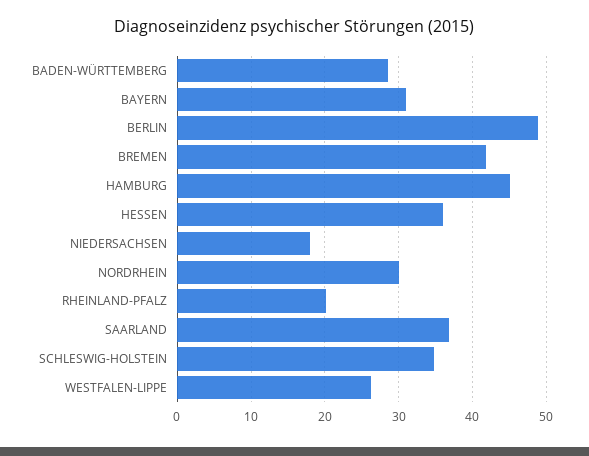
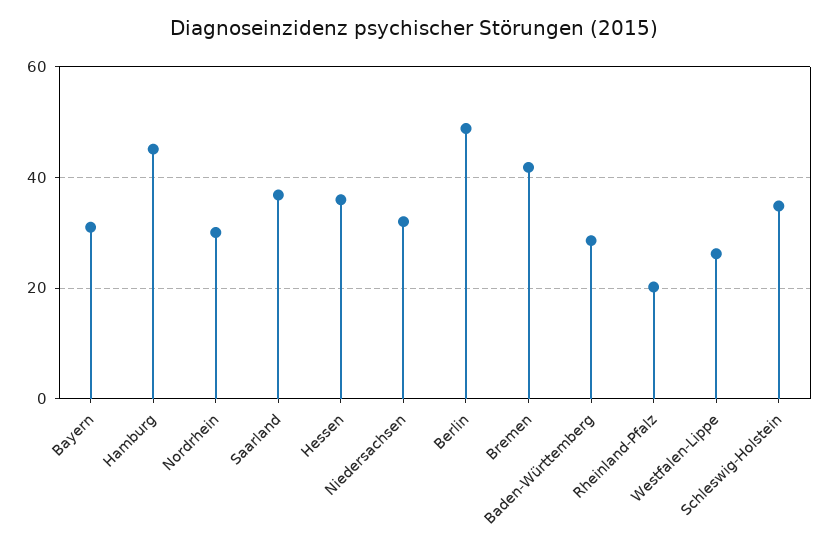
  {
    "BADEN-WÜRTTEMBERG": 29,
    "BAYERN": 31,
    "BERLIN": 49,
    "BREMEN": 42,
    "HAMBURG": 45,
    "HESSEN": 36,
-   "NIEDERSACHSEN": 18,
+   "NIEDERSACHSEN": 32,
    "NORDRHEIN": 30,
    "RHEINLAND-PFALZ": 20,
    "SAARLAND": 37,
    "SCHLESWIG-HOLSTEIN": 35,
    "WESTFALEN-LIPPE": 26
  }

